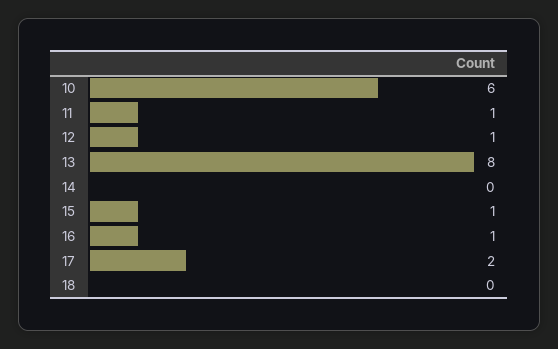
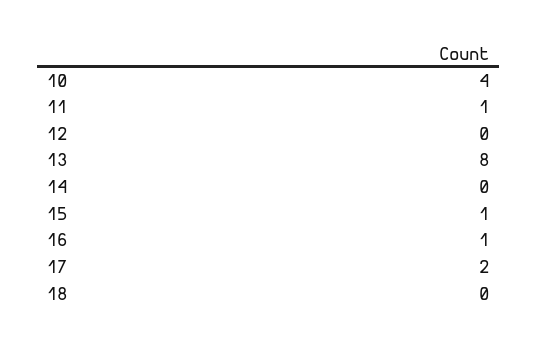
  {
-   "10": 6,
+   "10": 4,
    "11": 1,
-   "12": 1,
+   "12": 0,
    "13": 8,
    "14": 0,
    "15": 1,
    "16": 1,
    "17": 2,
    "18": 0
  }

